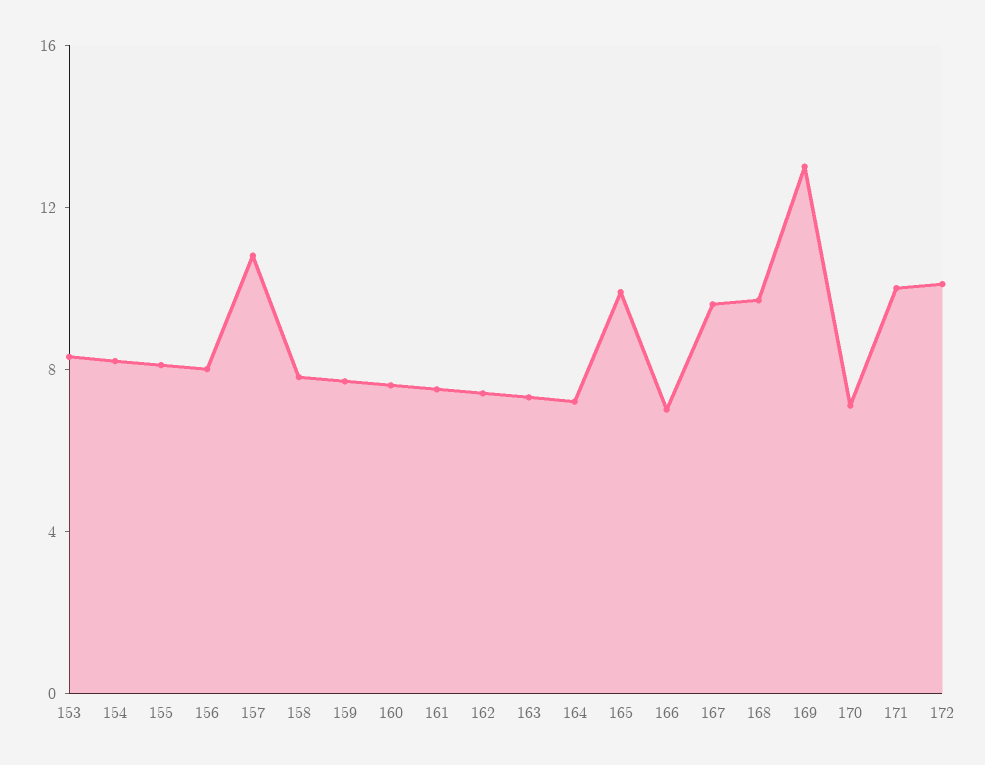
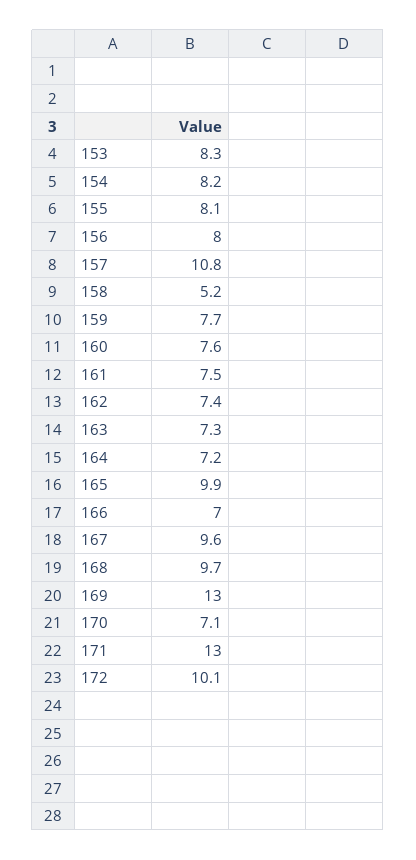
  {
    "153": 8.3,
    "154": 8.2,
    "155": 8.1,
    "156": 8,
    "157": 10.8,
-   "158": 8,
+   "158": 5.2,
    "159": 7.7,
    "160": 7.6,
    "161": 7.5,
    "162": 7.4,
    "163": 7.3,
    "164": 7.2,
    "165": 9.9,
    "166": 7,
    "167": 9.6,
    "168": 9.7,
    "169": 13,
    "170": 7.1,
-   "171": 10,
+   "171": 13,
    "172": 10.1
  }

